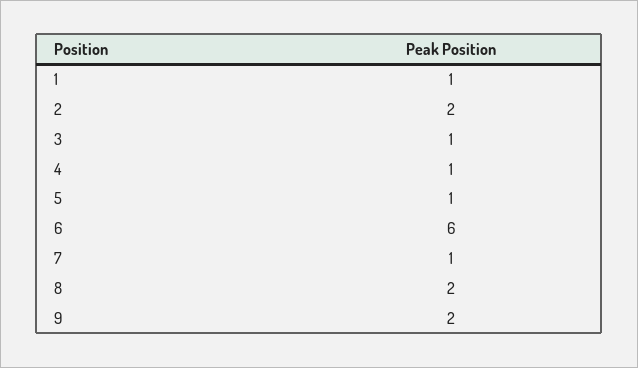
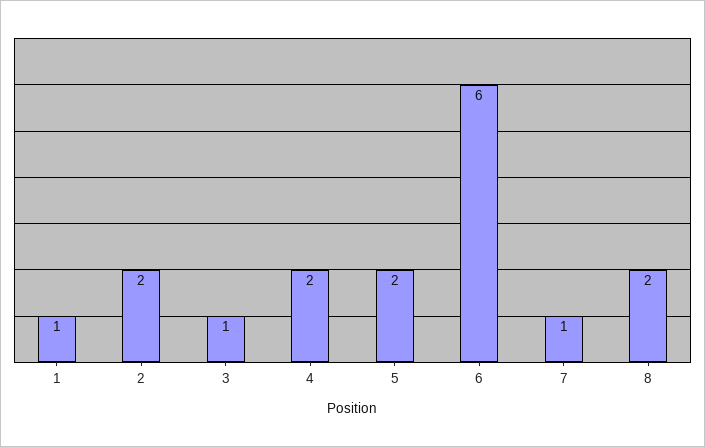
  {
    "1": 1,
    "2": 2,
    "3": 1,
-   "4": 1,
+   "4": 2,
-   "5": 1,
+   "5": 2,
    "6": 6,
    "7": 1,
-   "8": 2,
+   "8": 2
-   "9": 2
  }

